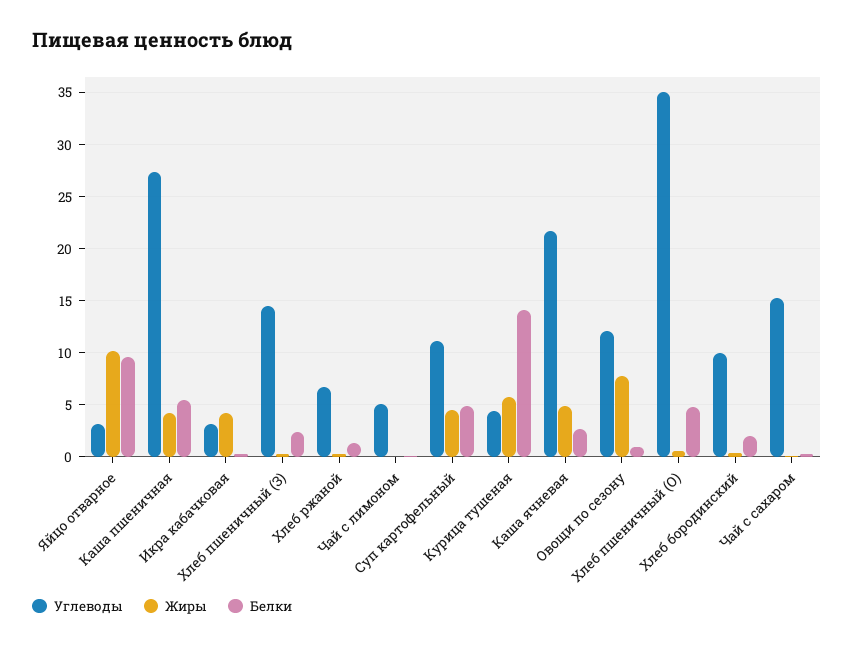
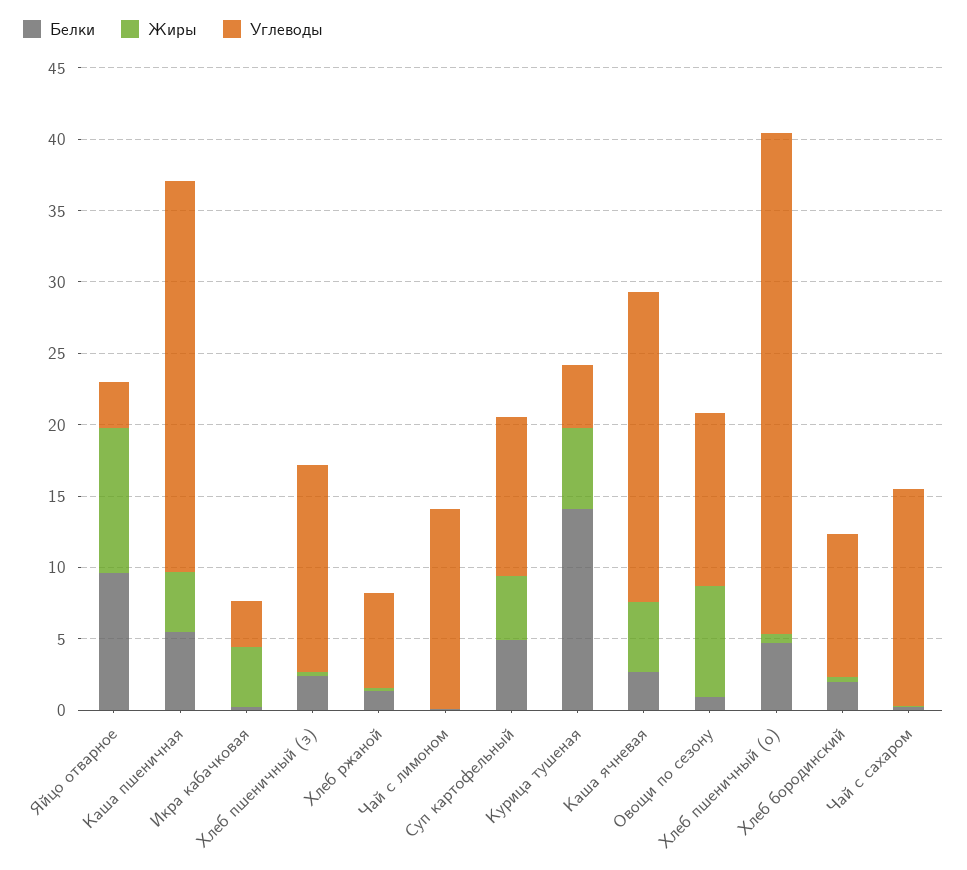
  {
    "Углеводы": {
      "Яйцо отварное": 3,
      "Каша пшеничная": 27,
      "Икра кабачковая": 3,
      "Хлеб пшеничный (З)": 14,
      "Хлеб ржаной": 7,
-     "Чай с лимоном": 5,
+     "Чай с лимоном": 14,
      "Суп картофельный": 11,
      "Курица тушеная": 4,
      "Каша ячневая": 22,
      "Овощи по сезону": 12,
      "Хлеб пшеничный (О)": 35,
      "Хлеб бородинский": 10,
      "Чай с сахаром": 15
    },
    "Жиры": {
      "Яйцо отварное": 10,
      "Каша пшеничная": 4,
      "Икра кабачковая": 4,
      "Хлеб пшеничный (З)": 0,
      "Хлеб ржаной": 0,
      "Чай с лимоном": 0,
      "Суп картофельный": 4,
      "Курица тушеная": 6,
      "Каша ячневая": 5,
      "Овощи по сезону": 8,
      "Хлеб пшеничный (О)": 1,
      "Хлеб бородинский": 0,
      "Чай с сахаром": 0
    },
    "Белки": {
      "Яйцо отварное": 10,
      "Каша пшеничная": 6,
      "Икра кабачковая": 0,
      "Хлеб пшеничный (З)": 2,
      "Хлеб ржаной": 1,
      "Чай с лимоном": 0,
      "Суп картофельный": 5,
      "Курица тушеная": 14,
      "Каша ячневая": 3,
      "Овощи по сезону": 1,
      "Хлеб пшеничный (О)": 5,
      "Хлеб бородинский": 2,
      "Чай с сахаром": 0
    }
  }

